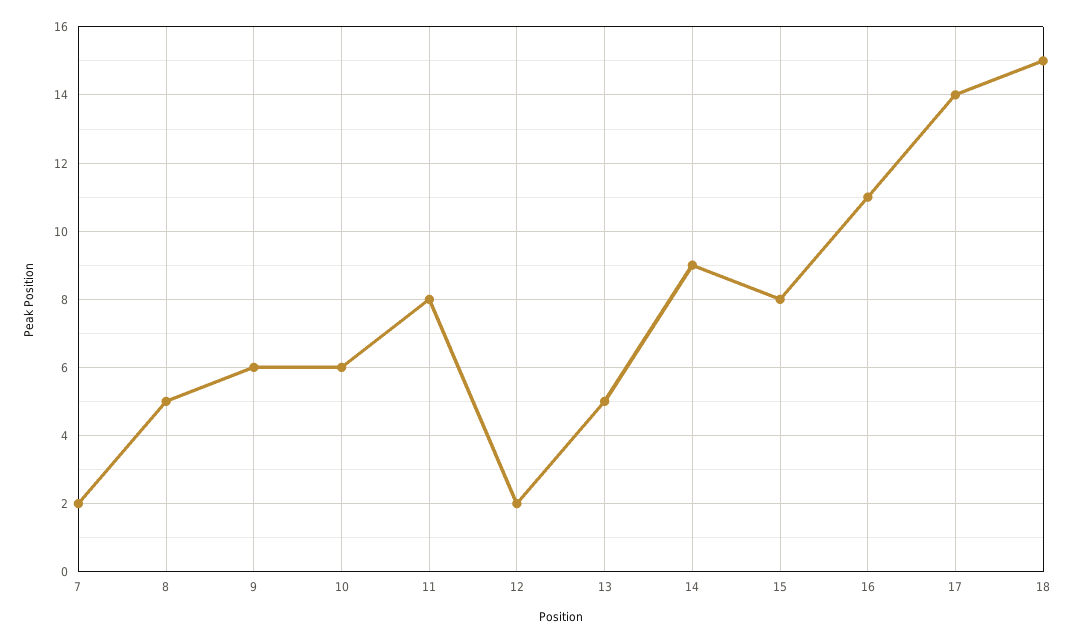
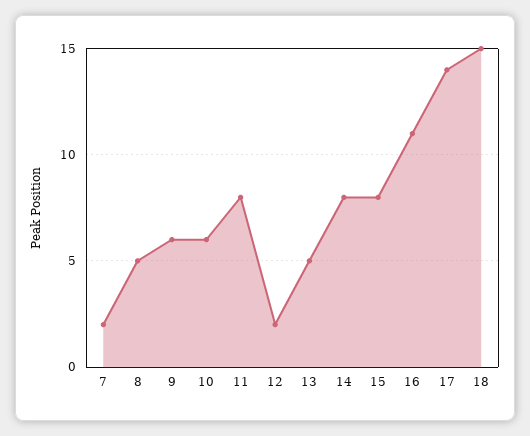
  {
    "7": 2,
    "8": 5,
    "9": 6,
    "10": 6,
    "11": 8,
    "12": 2,
    "13": 5,
-   "14": 9,
+   "14": 8,
    "15": 8,
    "16": 11,
    "17": 14,
    "18": 15
  }

